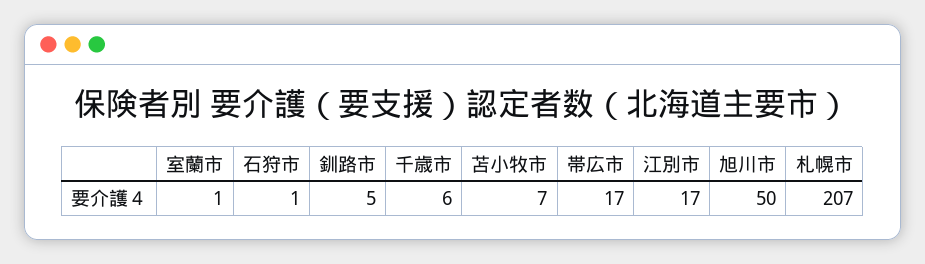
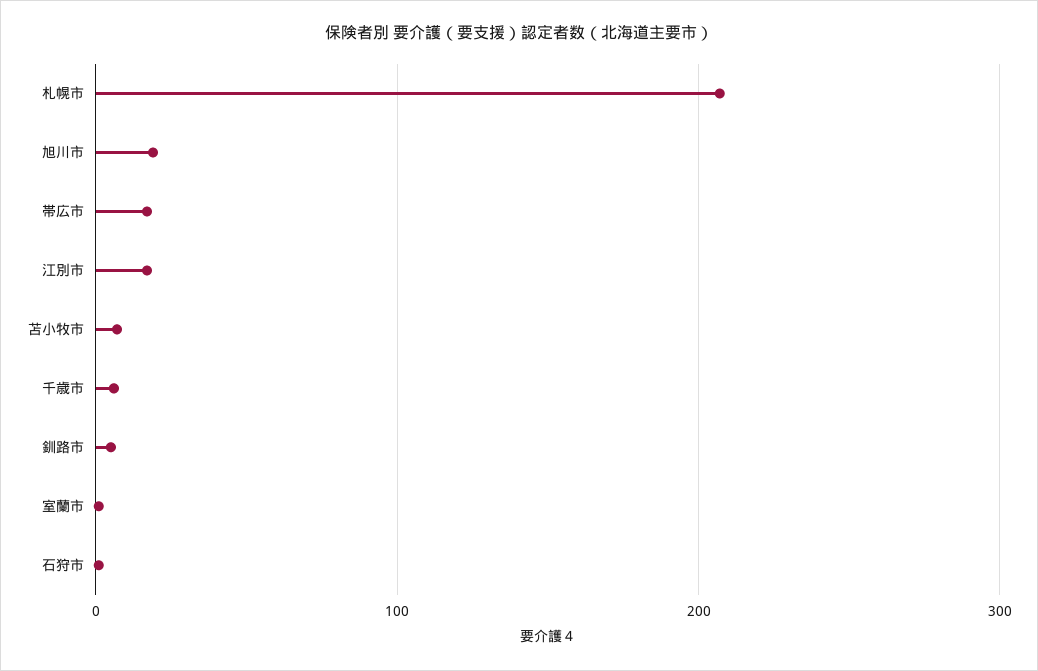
  {
    "室蘭市": 1,
    "石狩市": 1,
    "釧路市": 5,
    "千歳市": 6,
    "苫小牧市": 7,
    "帯広市": 17,
    "江別市": 17,
-   "旭川市": 50,
+   "旭川市": 20,
    "札幌市": 207
  }

